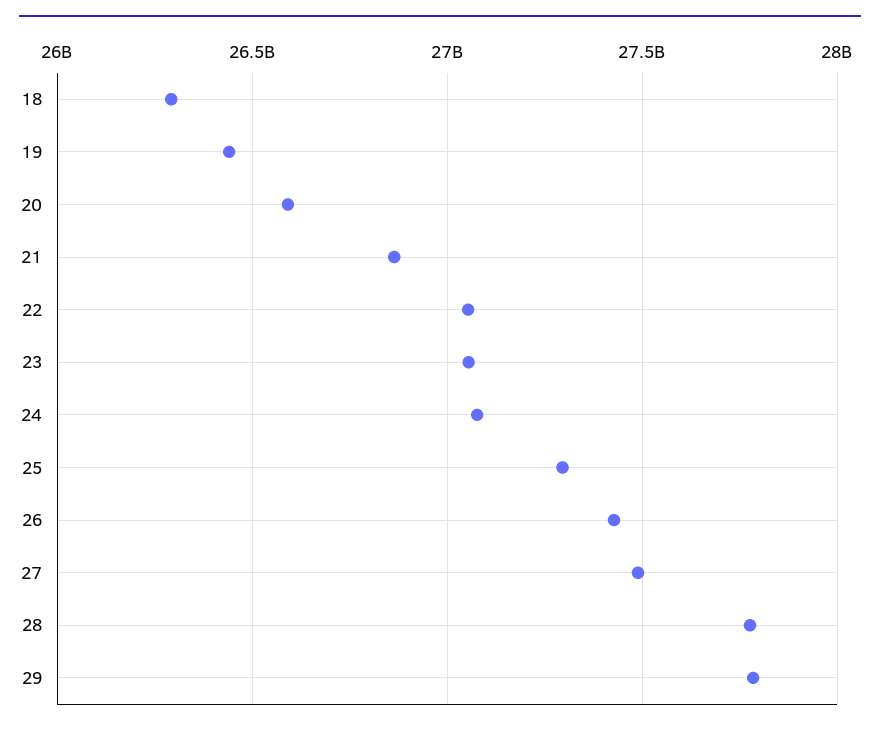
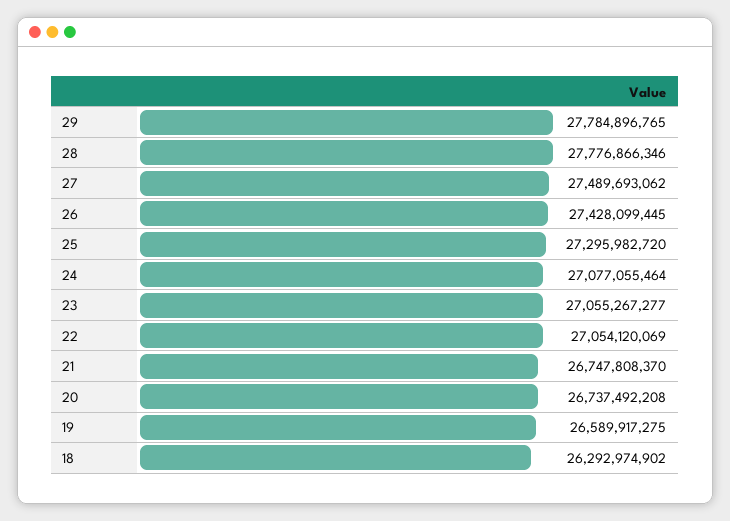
  {
    "18": 26292974902,
-   "19": 26450000000,
+   "19": 26589917275,
-   "20": 26600000000,
+   "20": 26737492208,
-   "21": 26850000000,
+   "21": 26747808370,
    "22": 27054120069,
    "23": 27055267277,
    "24": 27077055464,
    "25": 27295982720,
    "26": 27428099445,
    "27": 27489693062,
    "28": 27776866346,
    "29": 27784896765
  }

